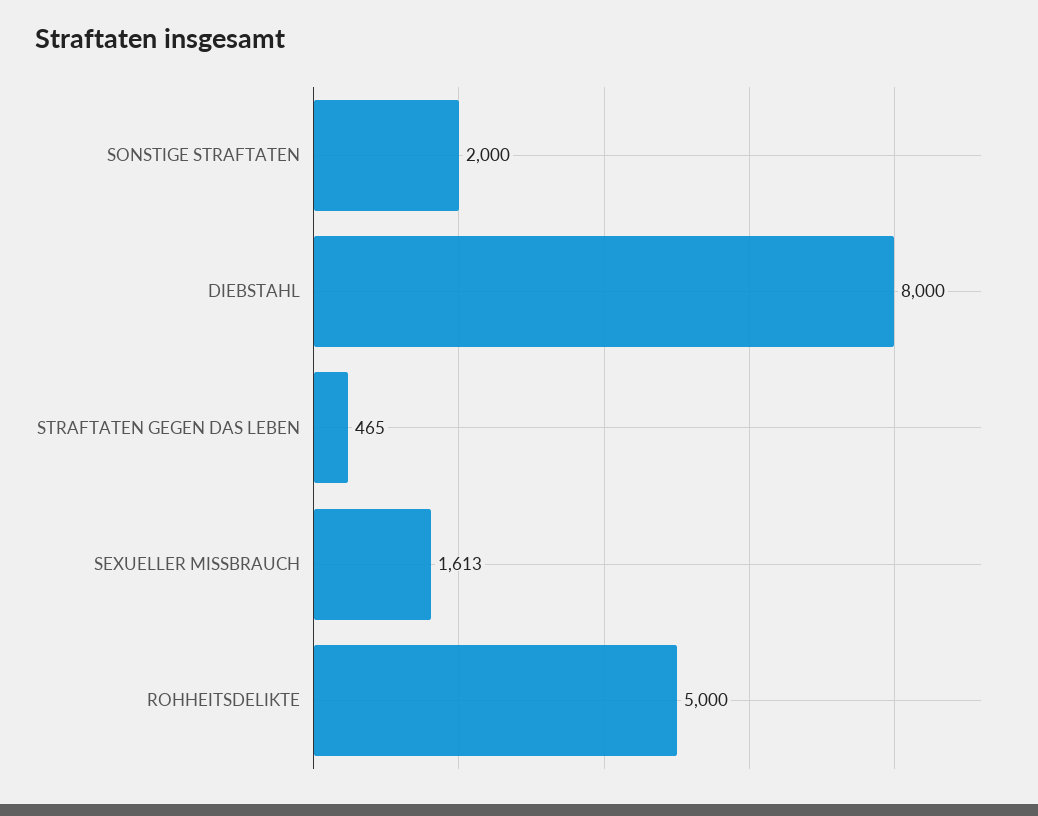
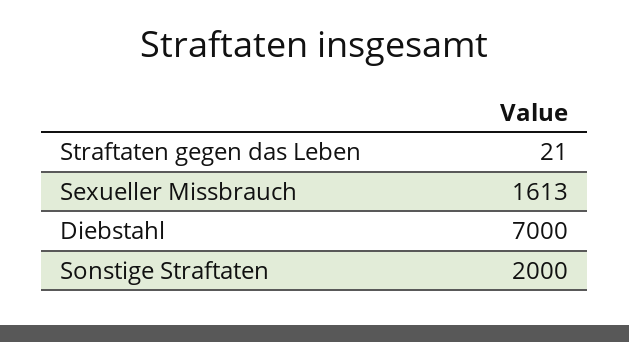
  {
    "SONSTIGE STRAFTATEN": 2000,
-   "DIEBSTAHL": 8000,
+   "DIEBSTAHL": 7000,
-   "STRAFTATEN GEGEN DAS LEBEN": 465,
+   "STRAFTATEN GEGEN DAS LEBEN": 21,
-   "SEXUELLER MISSBRAUCH": 1613,
+   "SEXUELLER MISSBRAUCH": 1613
-   "ROHHEITSDELIKTE": 5000
  }

